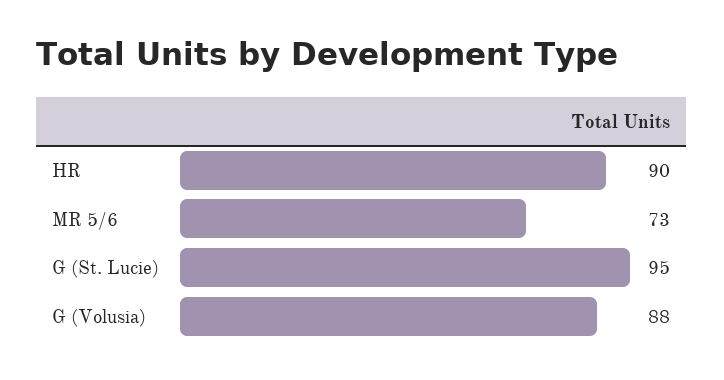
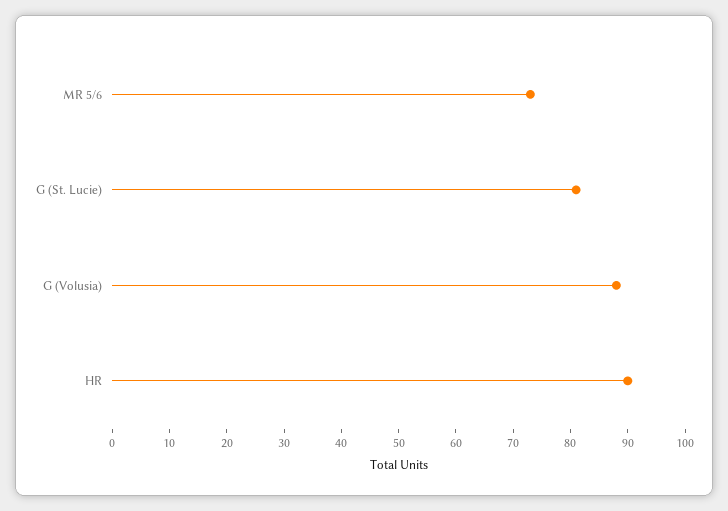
  {
    "HR": 90,
    "MR 5/6": 73,
-   "G (St. Lucie)": 95,
+   "G (St. Lucie)": 80,
    "G (Volusia)": 88
  }

